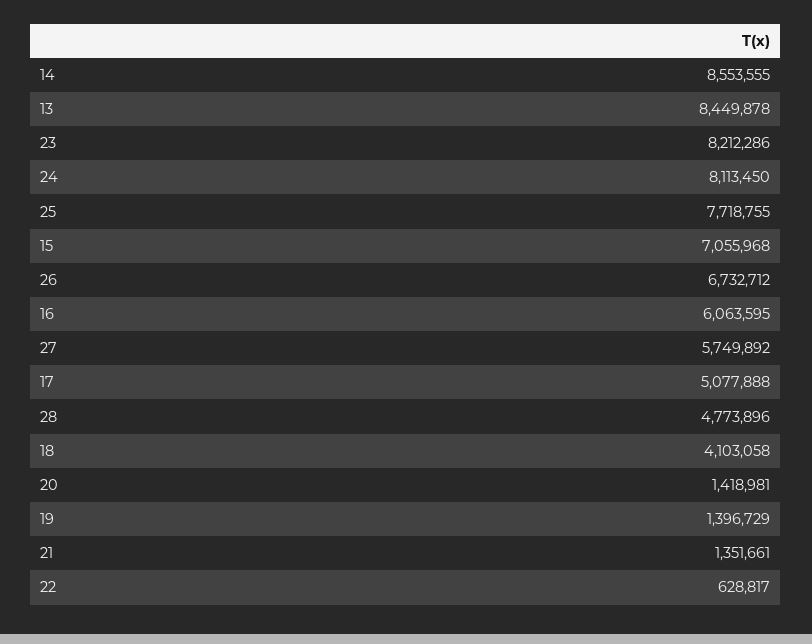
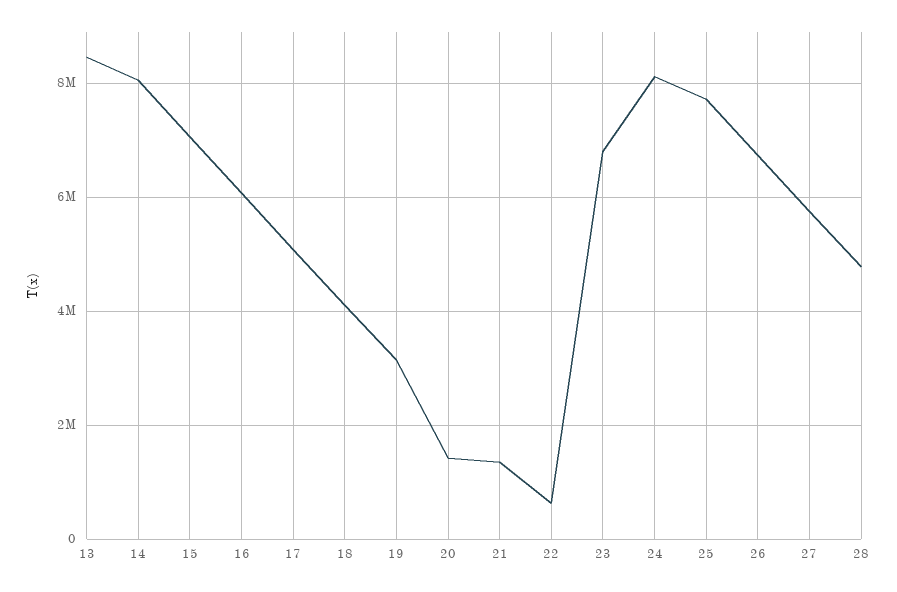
  {
-   "14": 8553555,
+   "14": 8000000,
    "13": 8449878,
-   "23": 8212286,
+   "23": 6800000,
    "24": 8113450,
    "25": 7718755,
    "15": 7055968,
    "26": 6732712,
    "16": 6063595,
    "27": 5749892,
    "17": 5077888,
    "28": 4773896,
    "18": 4103058,
    "20": 1418981,
-   "19": 1396729,
+   "19": 3200000,
    "21": 1351661,
    "22": 628817
  }

